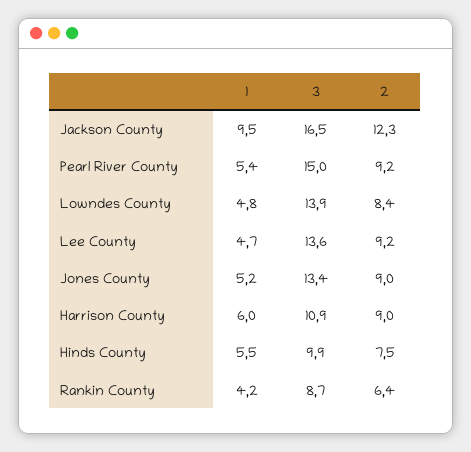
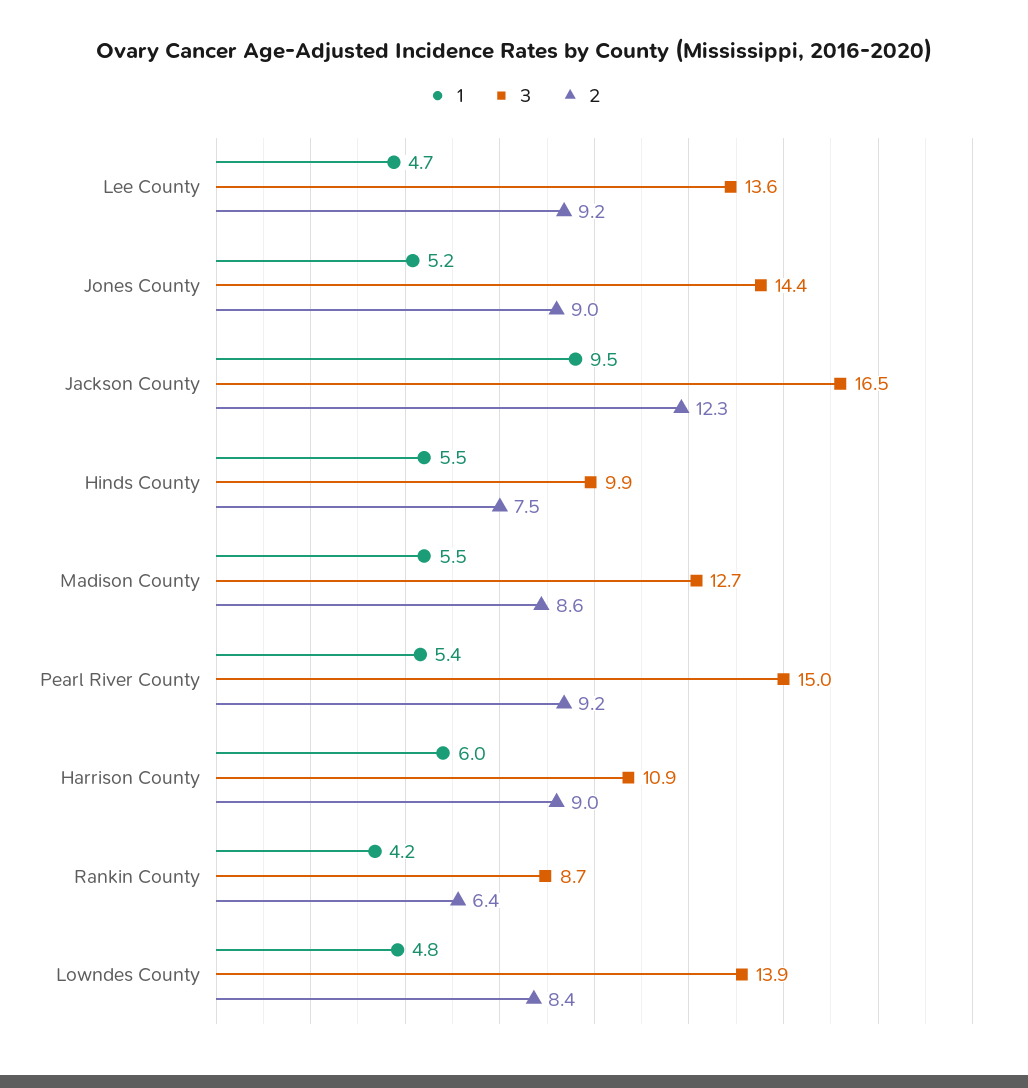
  {
    "1": {
      "Jackson County": 9.5,
      "Pearl River County": 5.4,
      "Lowndes County": 4.8,
      "Lee County": 4.7,
      "Jones County": 5.2,
      "Harrison County": 6,
      "Hinds County": 5.5,
-     "Rankin County": 4.2
+     "Rankin County": 4.2,
+     "Madison County": 5.5
    },
    "3": {
      "Jackson County": 16.5,
      "Pearl River County": 15,
      "Lowndes County": 13.9,
      "Lee County": 13.6,
-     "Jones County": 13.4,
+     "Jones County": 14.4,
      "Harrison County": 10.9,
      "Hinds County": 9.9,
-     "Rankin County": 8.7
+     "Rankin County": 8.7,
+     "Madison County": 12.7
    },
    "2": {
      "Jackson County": 12.3,
      "Pearl River County": 9.2,
      "Lowndes County": 8.4,
      "Lee County": 9.2,
      "Jones County": 9,
      "Harrison County": 9,
      "Hinds County": 7.5,
-     "Rankin County": 6.4
+     "Rankin County": 6.4,
+     "Madison County": 8.6
    }
  }

